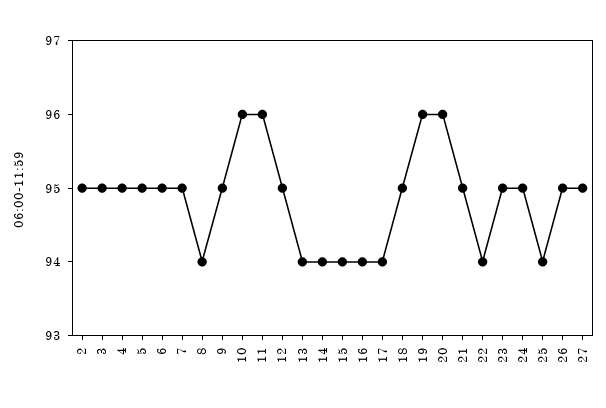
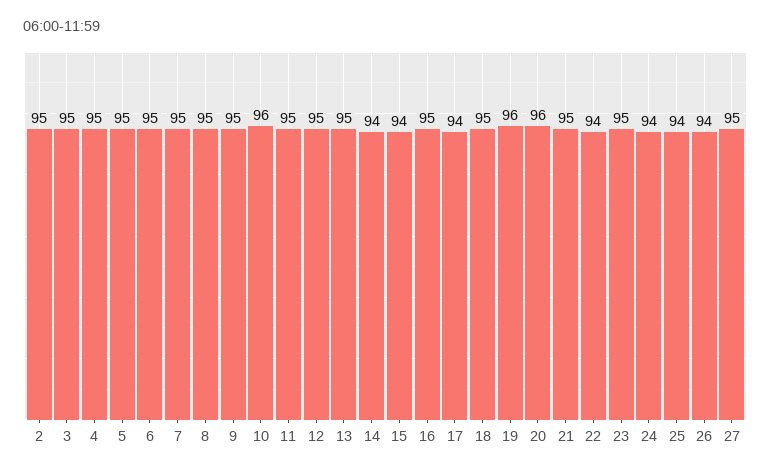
  {
    "2": 95,
    "3": 95,
    "4": 95,
    "5": 95,
    "6": 95,
    "7": 95,
-   "8": 94,
+   "8": 95,
    "9": 95,
    "10": 96,
-   "11": 96,
+   "11": 95,
    "12": 95,
-   "13": 94,
+   "13": 95,
    "14": 94,
    "15": 94,
-   "16": 94,
+   "16": 95,
    "17": 94,
    "18": 95,
    "19": 96,
    "20": 96,
    "21": 95,
    "22": 94,
    "23": 95,
-   "24": 95,
+   "24": 94,
    "25": 94,
-   "26": 95,
+   "26": 94,
    "27": 95
  }

